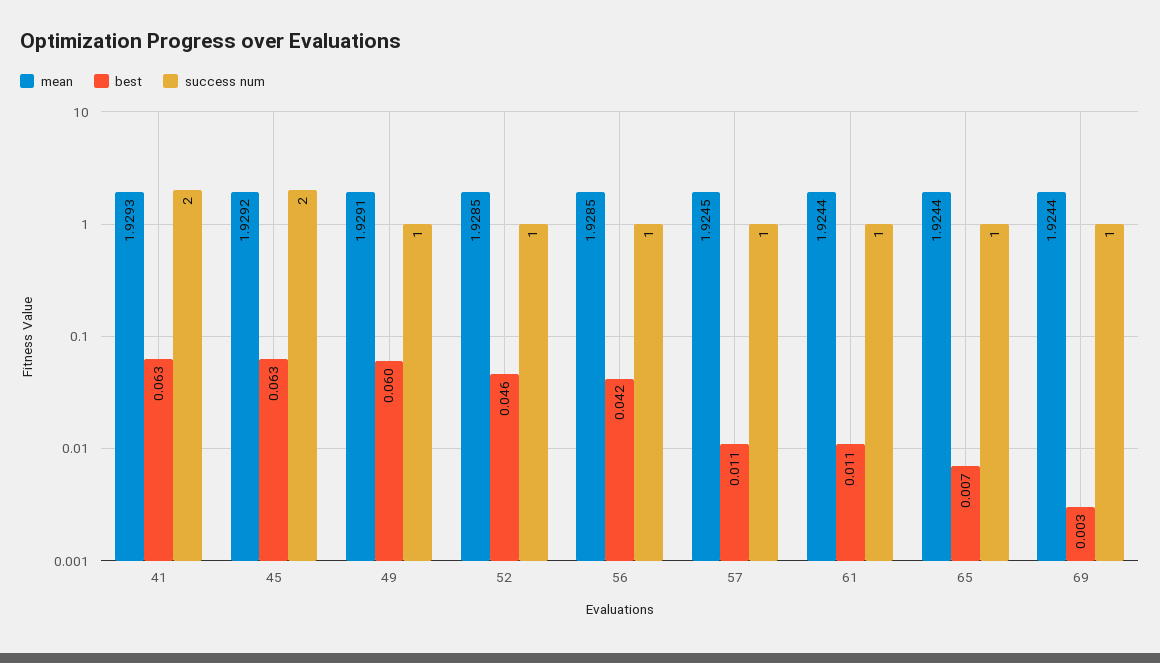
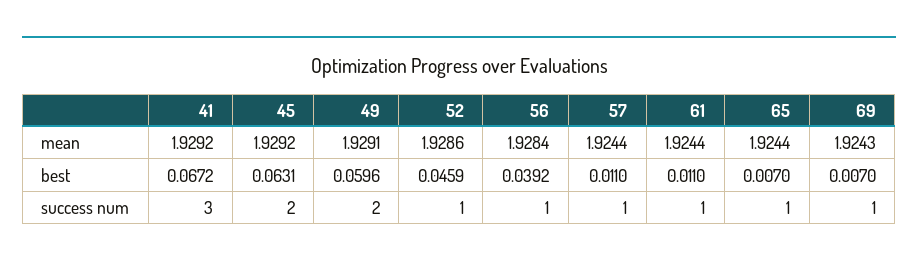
  {
    "mean": {
-     "41": 1.9293,
+     "41": 1.9292,
      "45": 1.9292,
      "49": 1.9291,
-     "52": 1.9285,
+     "52": 1.9286,
-     "56": 1.9285,
+     "56": 1.9284,
-     "57": 1.9245,
+     "57": 1.9244,
      "61": 1.9244,
      "65": 1.9244,
-     "69": 1.9244
+     "69": 1.9243
    },
    "best": {
-     "41": 0.063,
+     "41": 0.0672,
      "45": 0.0631,
      "49": 0.0596,
      "52": 0.0459,
-     "56": 0.042,
+     "56": 0.0392,
      "57": 0.011,
      "61": 0.011,
      "65": 0.007,
-     "69": 0.003
+     "69": 0.007
    },
    "success num": {
-     "41": 2,
+     "41": 3,
      "45": 2,
-     "49": 1,
+     "49": 2,
      "52": 1,
      "56": 1,
      "57": 1,
      "61": 1,
      "65": 1,
      "69": 1
    }
  }

